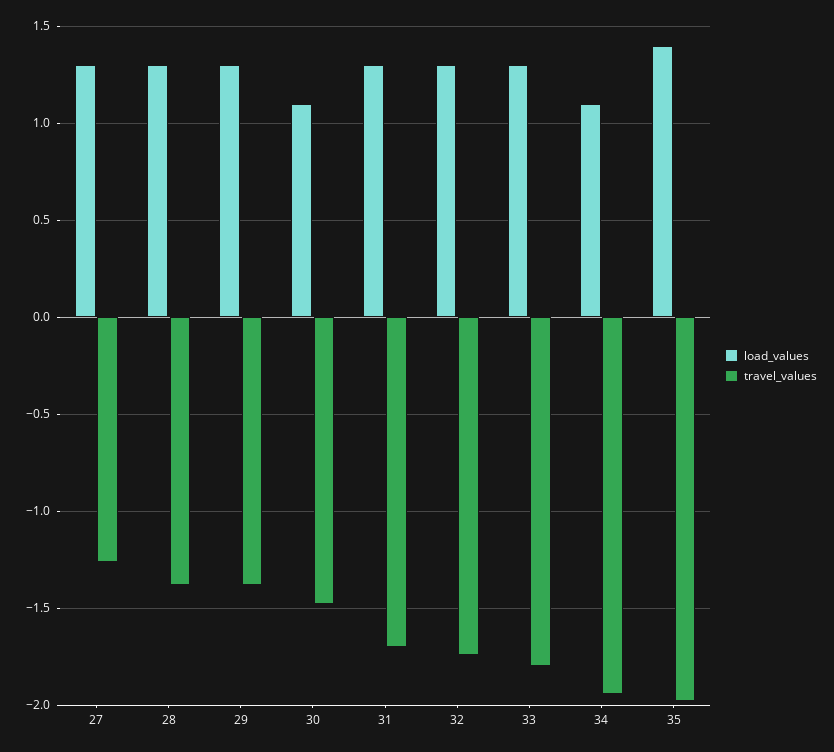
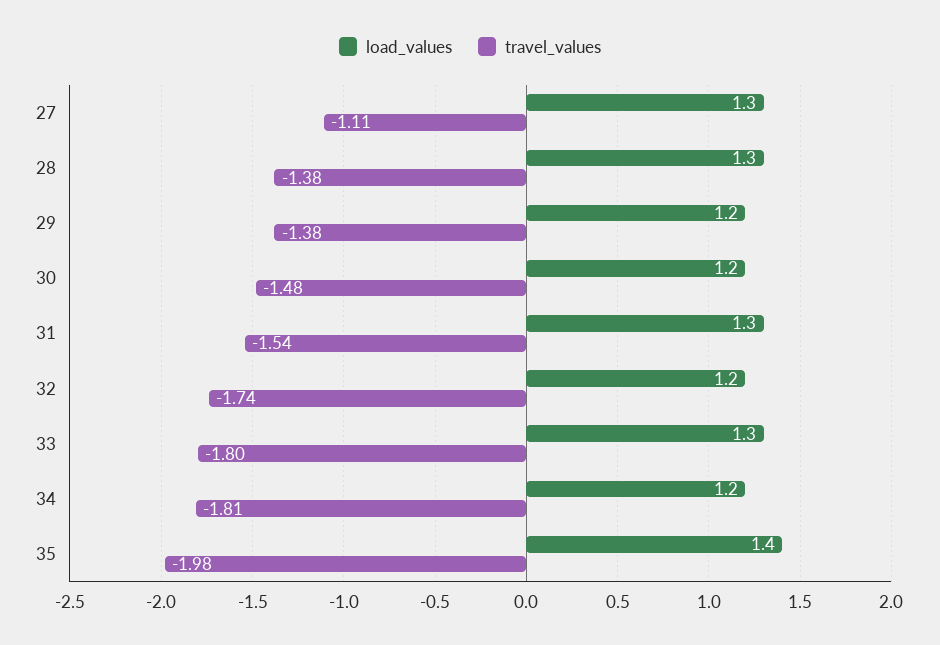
  {
    "load_values": {
      "27": 1.3,
      "28": 1.3,
-     "29": 1.3,
+     "29": 1.2,
-     "30": 1.1,
+     "30": 1.2,
      "31": 1.3,
-     "32": 1.3,
+     "32": 1.2,
      "33": 1.3,
-     "34": 1.1,
+     "34": 1.2,
      "35": 1.4
    },
    "travel_values": {
-     "27": -1.25,
+     "27": -1.11,
      "28": -1.38,
      "29": -1.38,
      "30": -1.48,
-     "31": -1.7,
+     "31": -1.54,
      "32": -1.74,
      "33": -1.8,
-     "34": -1.95,
+     "34": -1.81,
      "35": -1.98
    }
  }

